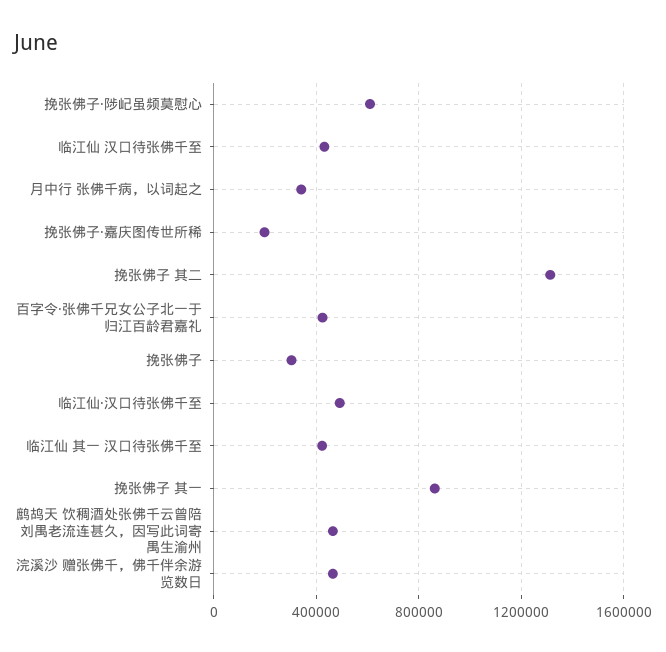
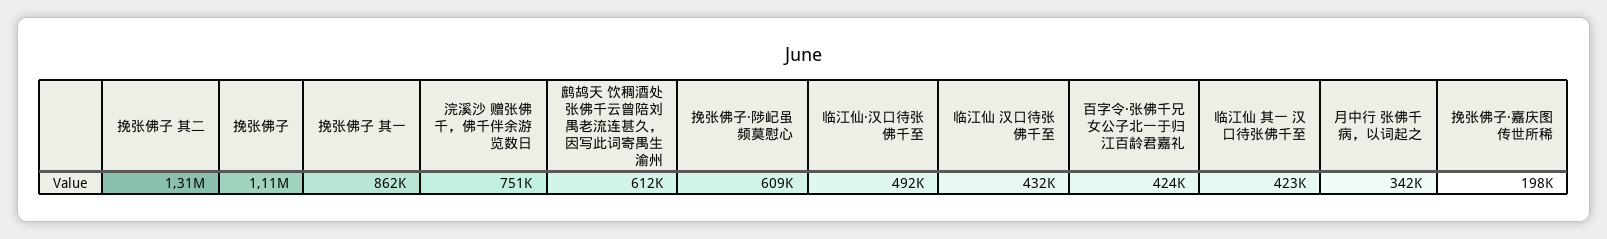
  {
    "挽张佛子·陟屺虽频莫慰心": 609000,
    "临江仙 汉口待张佛千至": 432000,
    "月中行 张佛千病，以词起之": 342000,
    "挽张佛子·嘉庆图传世所稀": 198000,
    "挽张佛子 其二": 1310000,
    "百字令·张佛千兄女公子北一于归江百龄君嘉礼": 424000,
-   "挽张佛子": 300000,
+   "挽张佛子": 1110000,
    "临江仙·汉口待张佛千至": 492000,
    "临江仙 其一 汉口待张佛千至": 423000,
    "挽张佛子 其一": 862000,
-   "鹧鸪天 饮稠酒处张佛千云曾陪刘禺老流连甚久，因写此词寄禺生渝州": 450000,
+   "鹧鸪天 饮稠酒处张佛千云曾陪刘禺老流连甚久，因写此词寄禺生渝州": 612000,
-   "浣溪沙 赠张佛千，佛千伴余游览数日": 450000
+   "浣溪沙 赠张佛千，佛千伴余游览数日": 751000
  }

